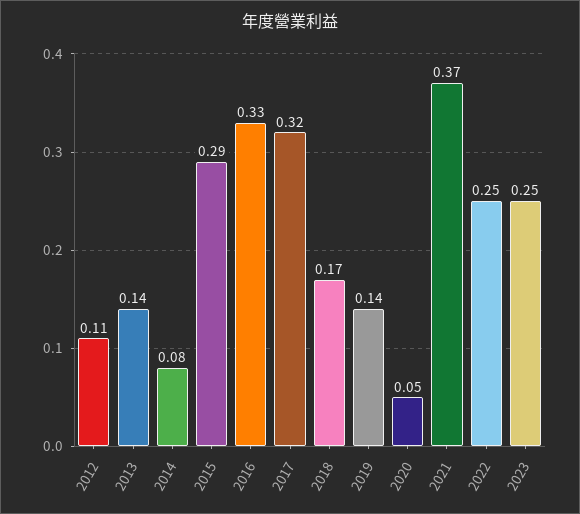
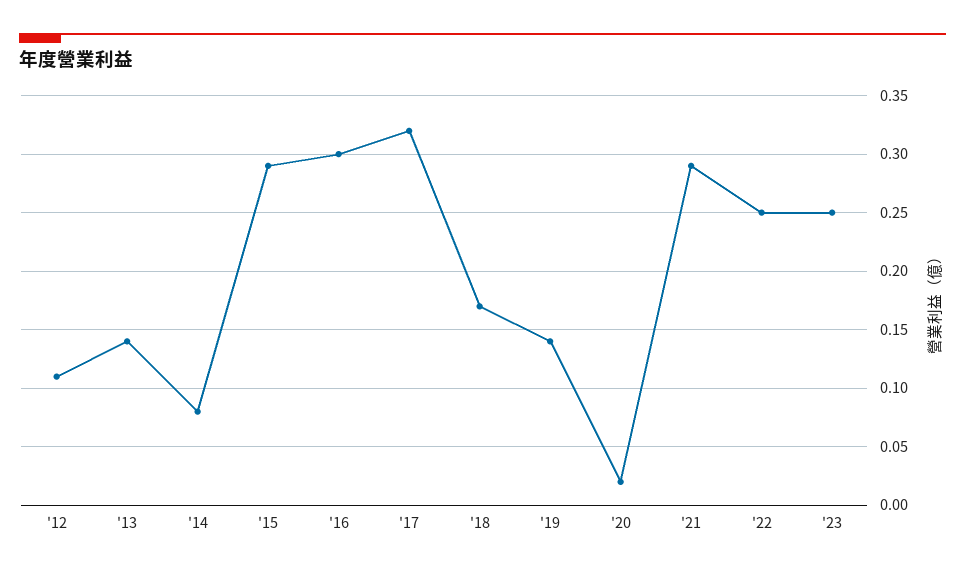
  {
    "2012": 0.11,
    "2013": 0.14,
    "2014": 0.08,
    "2015": 0.29,
-   "2016": 0.33,
+   "2016": 0.3,
    "2017": 0.32,
    "2018": 0.17,
    "2019": 0.14,
-   "2020": 0.05,
+   "2020": 0.02,
-   "2021": 0.37,
+   "2021": 0.29,
    "2022": 0.25,
    "2023": 0.25
  }

